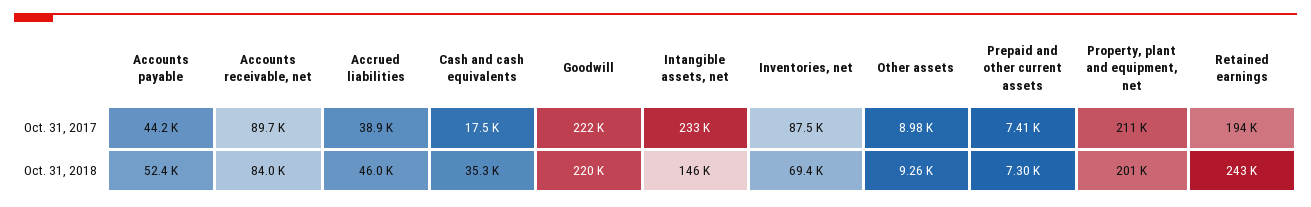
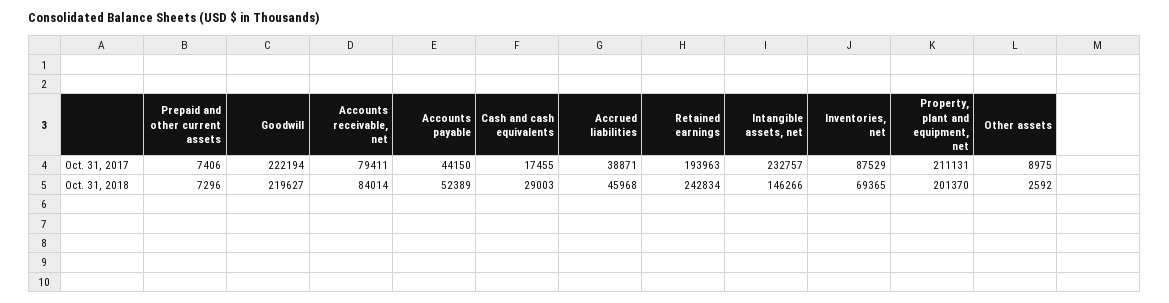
  {
    "Accounts payable": {
      "Oct. 31, 2017": 44150,
      "Oct. 31, 2018": 52389
    },
    "Accounts receivable, net": {
-     "Oct. 31, 2017": 89700,
+     "Oct. 31, 2017": 79411,
      "Oct. 31, 2018": 84014
    },
    "Accrued liabilities": {
      "Oct. 31, 2017": 38871,
      "Oct. 31, 2018": 45968
    },
    "Cash and cash equivalents": {
      "Oct. 31, 2017": 17455,
-     "Oct. 31, 2018": 35300
+     "Oct. 31, 2018": 29003
    },
    "Goodwill": {
      "Oct. 31, 2017": 222194,
      "Oct. 31, 2018": 219627
    },
    "Intangible assets, net": {
      "Oct. 31, 2017": 232757,
      "Oct. 31, 2018": 146266
    },
    "Inventories, net": {
      "Oct. 31, 2017": 87529,
      "Oct. 31, 2018": 69365
    },
    "Other assets": {
      "Oct. 31, 2017": 8975,
-     "Oct. 31, 2018": 9260
+     "Oct. 31, 2018": 2592
    },
    "Prepaid and other current assets": {
      "Oct. 31, 2017": 7406,
      "Oct. 31, 2018": 7296
    },
    "Property, plant and equipment, net": {
      "Oct. 31, 2017": 211131,
      "Oct. 31, 2018": 201370
    },
    "Retained earnings": {
      "Oct. 31, 2017": 193963,
      "Oct. 31, 2018": 242834
    }
  }

